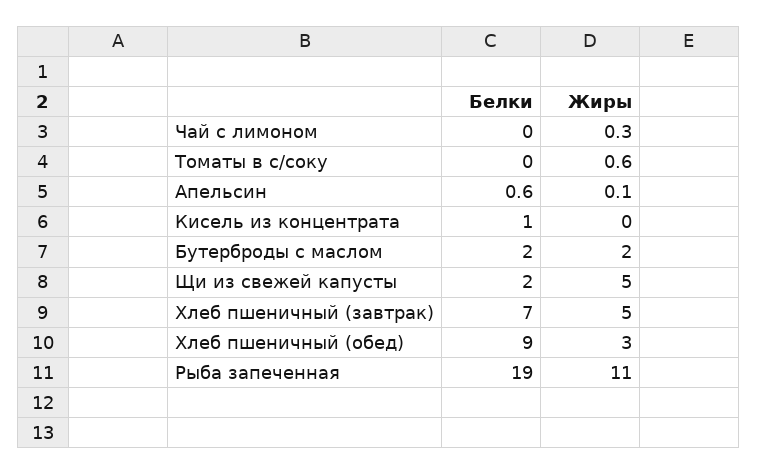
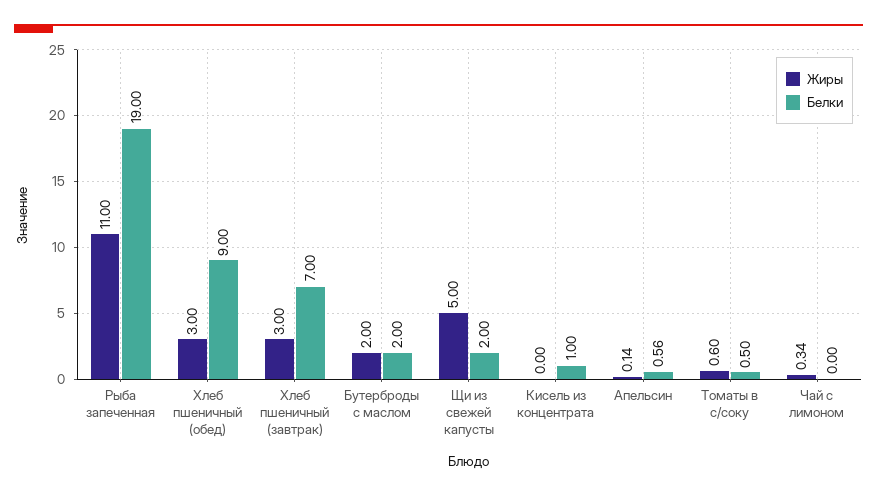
  {
    "Белки": {
      "Чай с лимоном": 0,
-     "Томаты в с/соку": 0,
+     "Томаты в с/соку": 0.5,
      "Апельсин": 0.56,
      "Кисель из концентрата": 1,
      "Бутерброды с маслом": 2,
      "Щи из свежей капусты": 2,
      "Хлеб пшеничный (завтрак)": 7,
      "Хлеб пшеничный (обед)": 9,
      "Рыба запеченная": 19
    },
    "Жиры": {
      "Чай с лимоном": 0.34,
      "Томаты в с/соку": 0.6,
      "Апельсин": 0.14,
      "Кисель из концентрата": 0,
      "Бутерброды с маслом": 2,
      "Щи из свежей капусты": 5,
-     "Хлеб пшеничный (завтрак)": 5,
+     "Хлеб пшеничный (завтрак)": 3,
      "Хлеб пшеничный (обед)": 3,
      "Рыба запеченная": 11
    }
  }

